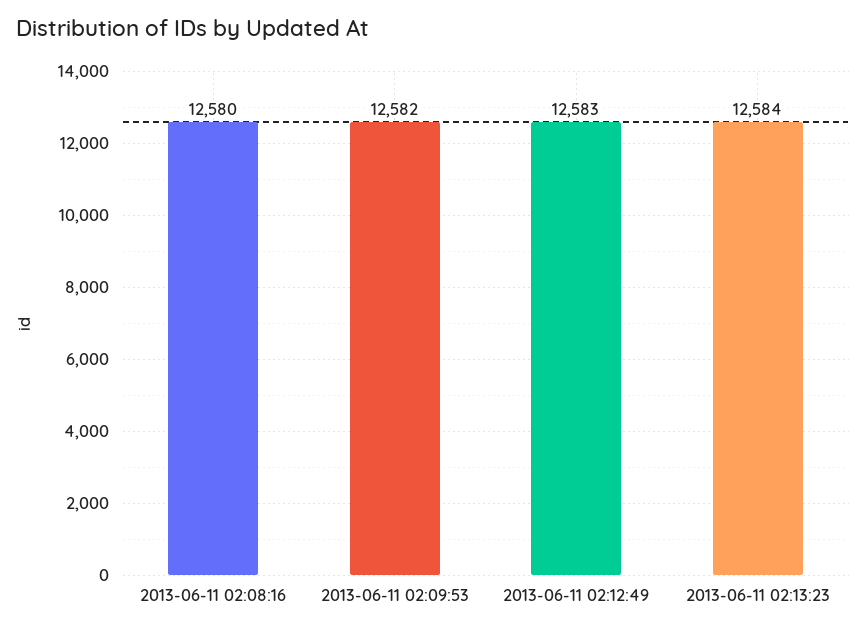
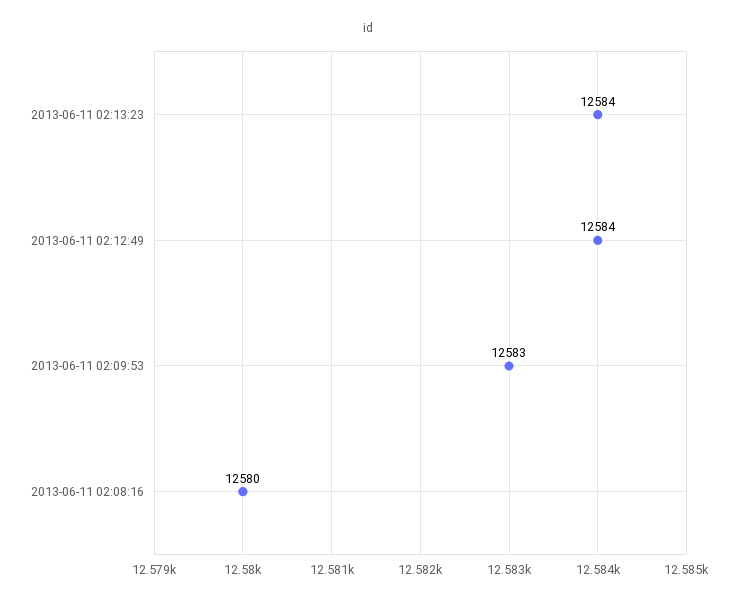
  {
    "2013-06-11 02:08:16": 12580,
-   "2013-06-11 02:09:53": 12582,
+   "2013-06-11 02:09:53": 12583,
-   "2013-06-11 02:12:49": 12583,
+   "2013-06-11 02:12:49": 12584,
    "2013-06-11 02:13:23": 12584
  }

